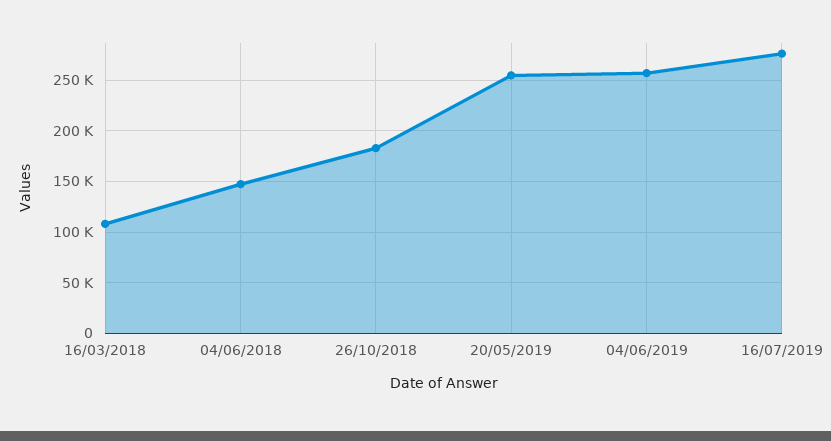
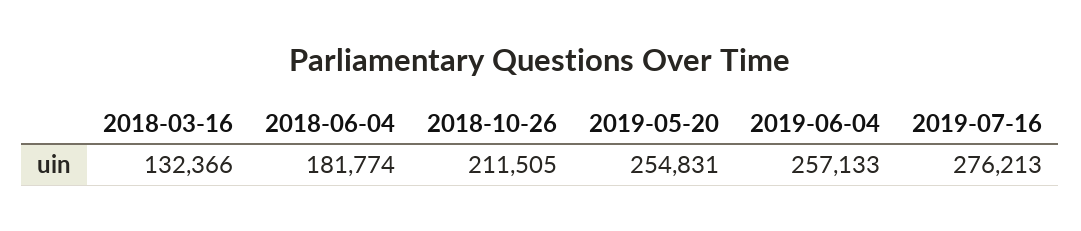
  {
-   "16/03/2018": 110000,
+   "16/03/2018": 132366,
-   "04/06/2018": 150000,
+   "04/06/2018": 181774,
-   "26/10/2018": 180000,
+   "26/10/2018": 211505,
    "20/05/2019": 254831,
    "04/06/2019": 257133,
    "16/07/2019": 276213
  }

